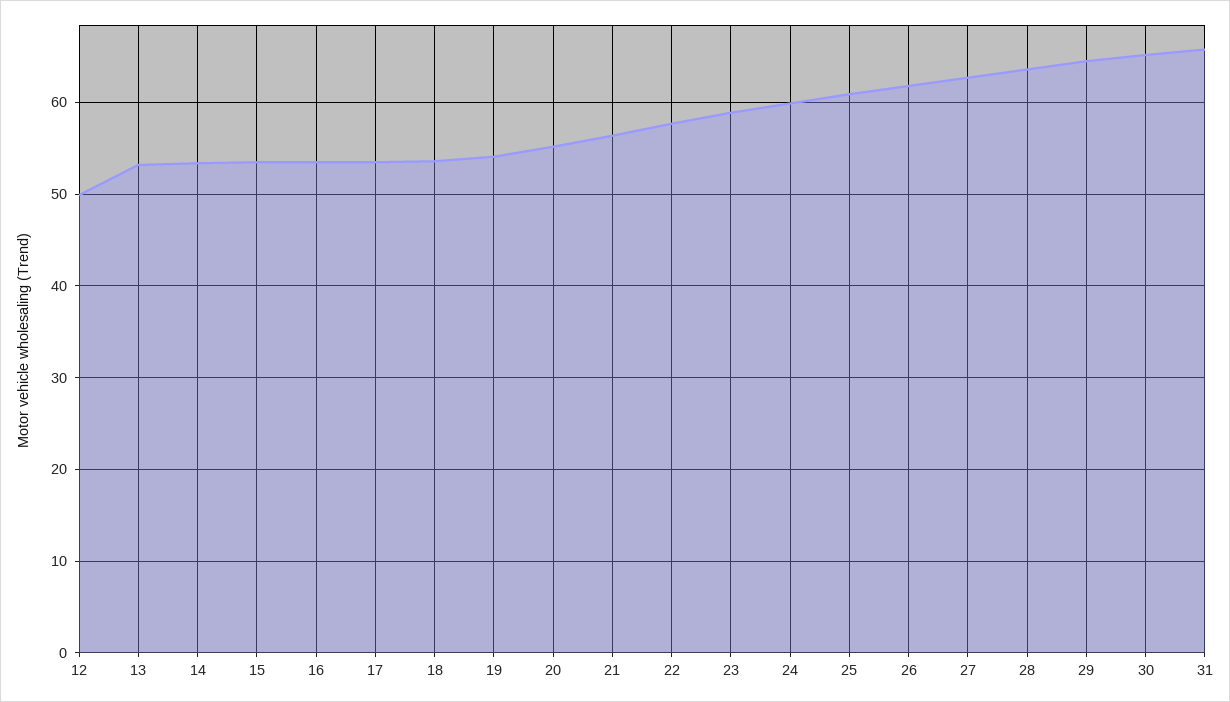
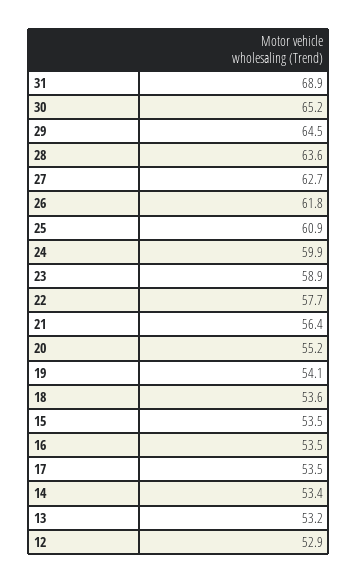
  {
-   "12": 50,
+   "12": 52.9,
    "13": 53.2,
    "14": 53.4,
    "15": 53.5,
    "16": 53.5,
    "17": 53.5,
    "18": 53.6,
    "19": 54.1,
    "20": 55.2,
    "21": 56.4,
    "22": 57.7,
    "23": 58.9,
    "24": 59.9,
    "25": 60.9,
    "26": 61.8,
    "27": 62.7,
    "28": 63.6,
    "29": 64.5,
    "30": 65.2,
-   "31": 66
+   "31": 68.9
  }

